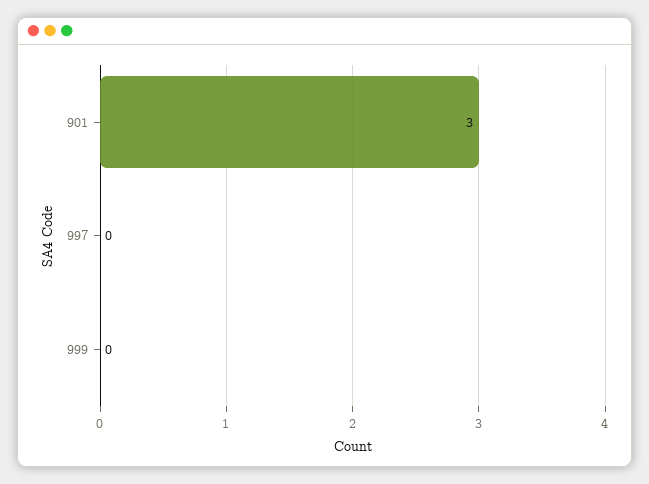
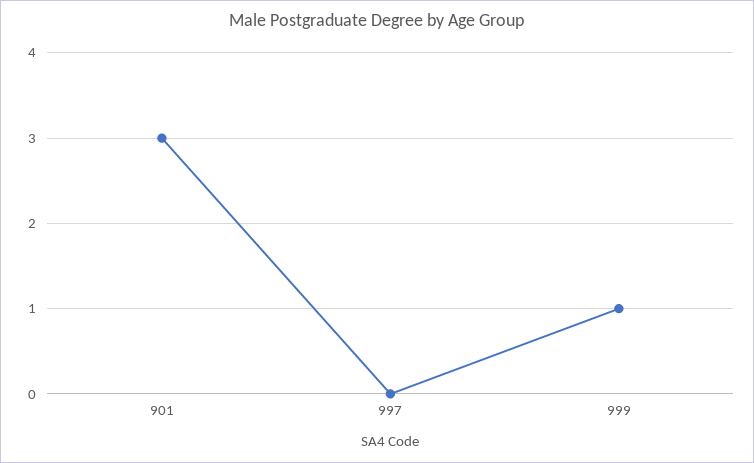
  {
    "901": 3,
    "997": 0,
-   "999": 0
+   "999": 1
  }

